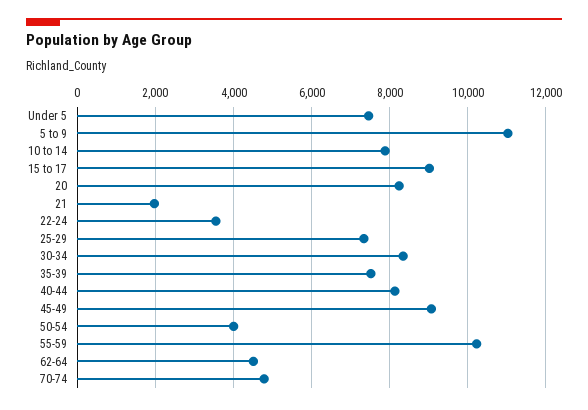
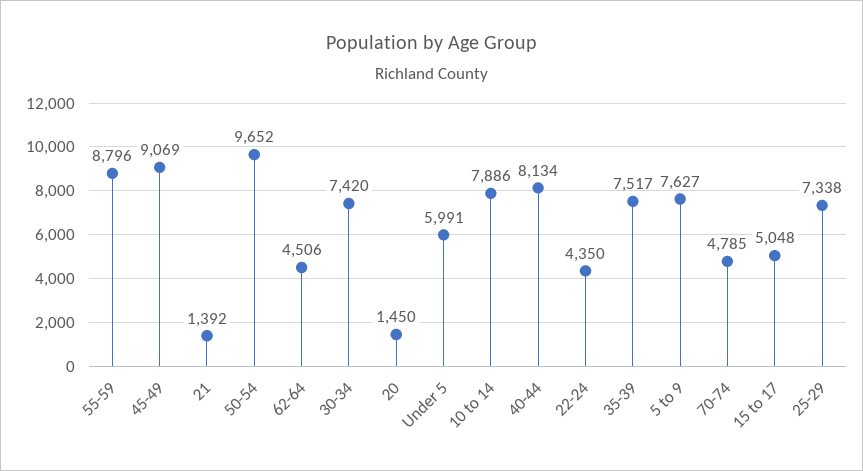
  {
-   "Under 5": 7400,
+   "Under 5": 5991,
-   "5 to 9": 11000,
+   "5 to 9": 7627,
    "10 to 14": 7886,
-   "15 to 17": 9000,
+   "15 to 17": 5048,
-   "20": 8200,
+   "20": 1450,
-   "21": 2000,
+   "21": 1392,
-   "22-24": 3600,
+   "22-24": 4350,
    "25-29": 7338,
-   "30-34": 8400,
+   "30-34": 7420,
    "35-39": 7517,
    "40-44": 8134,
    "45-49": 9069,
-   "50-54": 4000,
+   "50-54": 9652,
-   "55-59": 10200,
+   "55-59": 8796,
    "62-64": 4506,
    "70-74": 4785
  }

